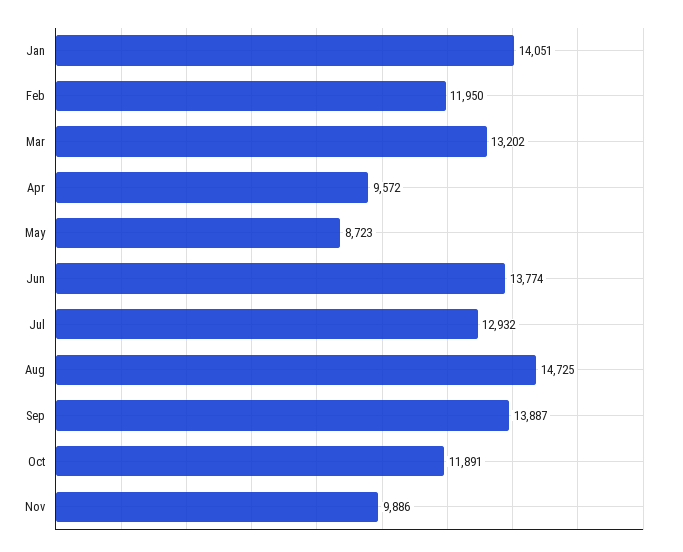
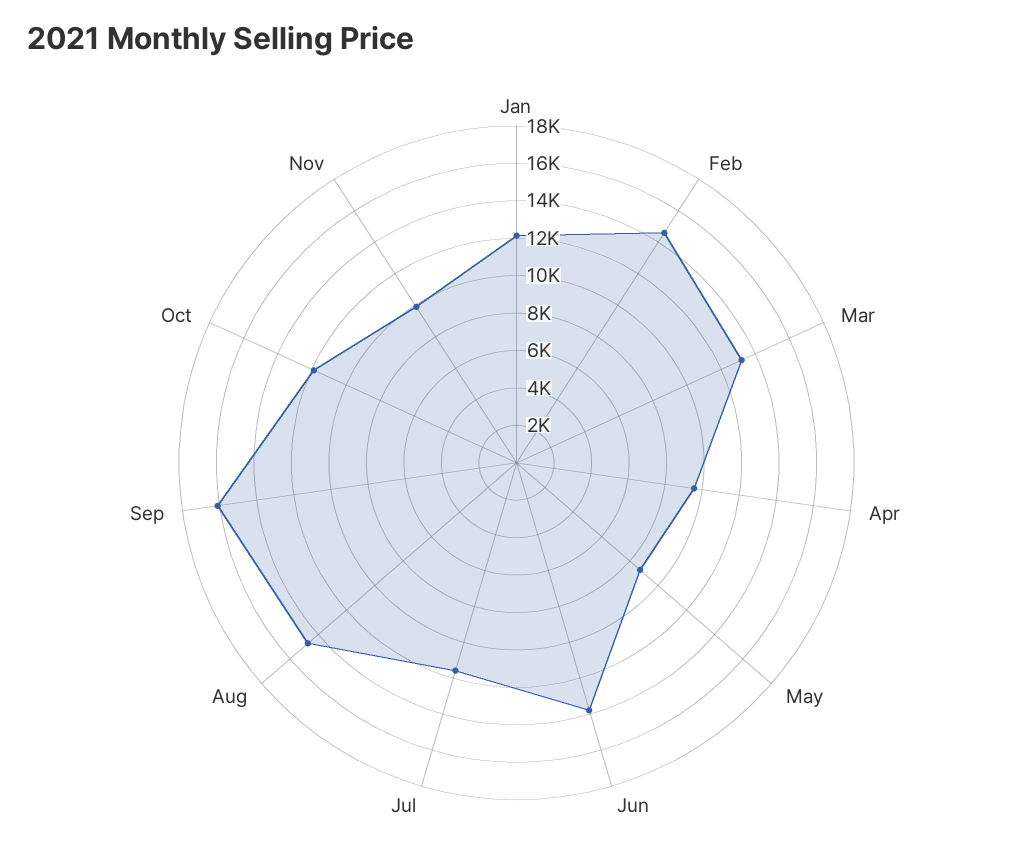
  {
-   "Jan": 14051,
+   "Jan": 12000,
-   "Feb": 11950,
+   "Feb": 14500,
    "Mar": 13202,
    "Apr": 9572,
    "May": 8723,
    "Jun": 13774,
-   "Jul": 12932,
+   "Jul": 11500,
    "Aug": 14725,
-   "Sep": 13887,
+   "Sep": 16000,
    "Oct": 11891,
    "Nov": 9886
  }

